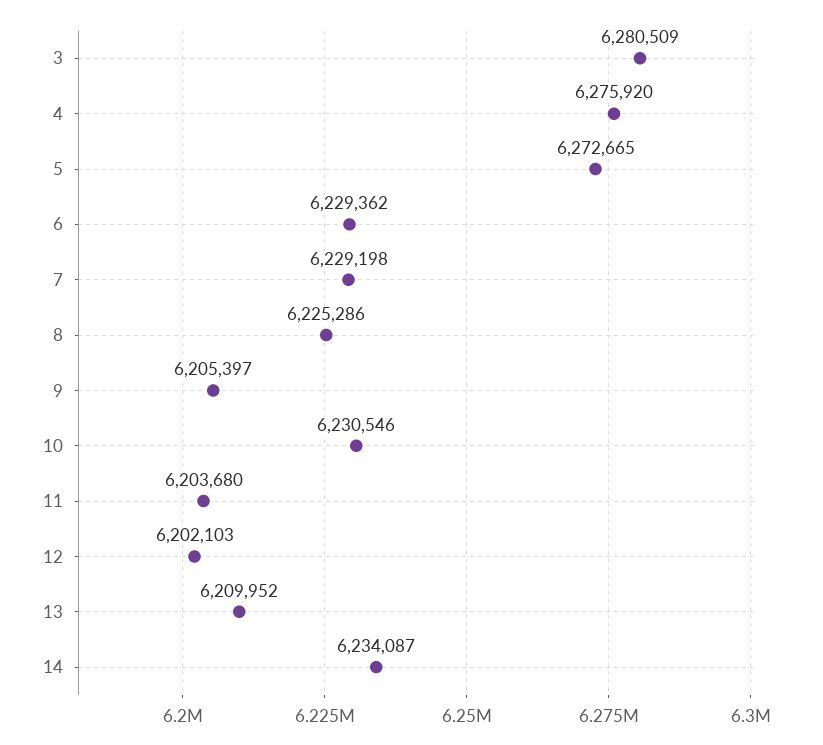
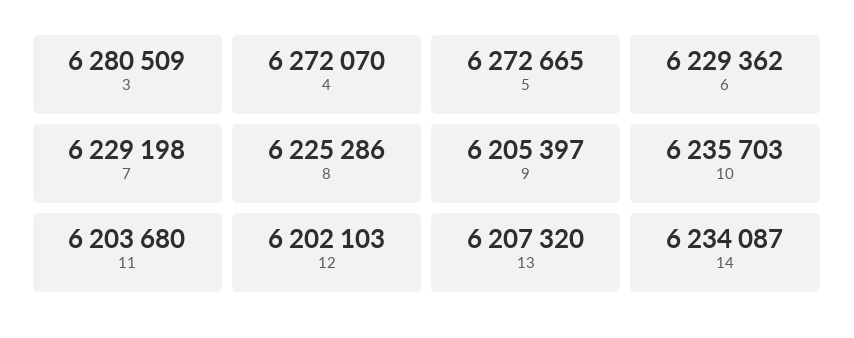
  {
    "3": 6280509,
-   "4": 6275920,
+   "4": 6272070,
    "5": 6272665,
    "6": 6229362,
    "7": 6229198,
    "8": 6225286,
    "9": 6205397,
-   "10": 6230546,
+   "10": 6235703,
    "11": 6203680,
    "12": 6202103,
-   "13": 6209952,
+   "13": 6207320,
    "14": 6234087
  }

